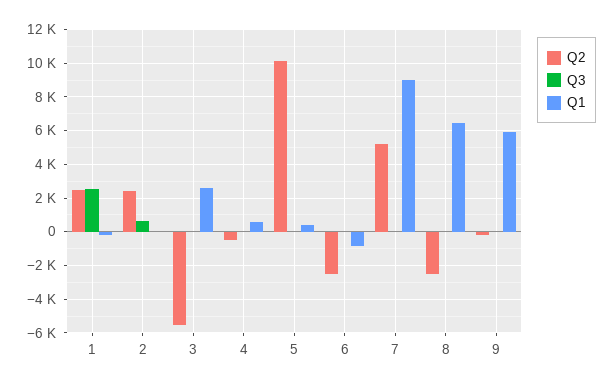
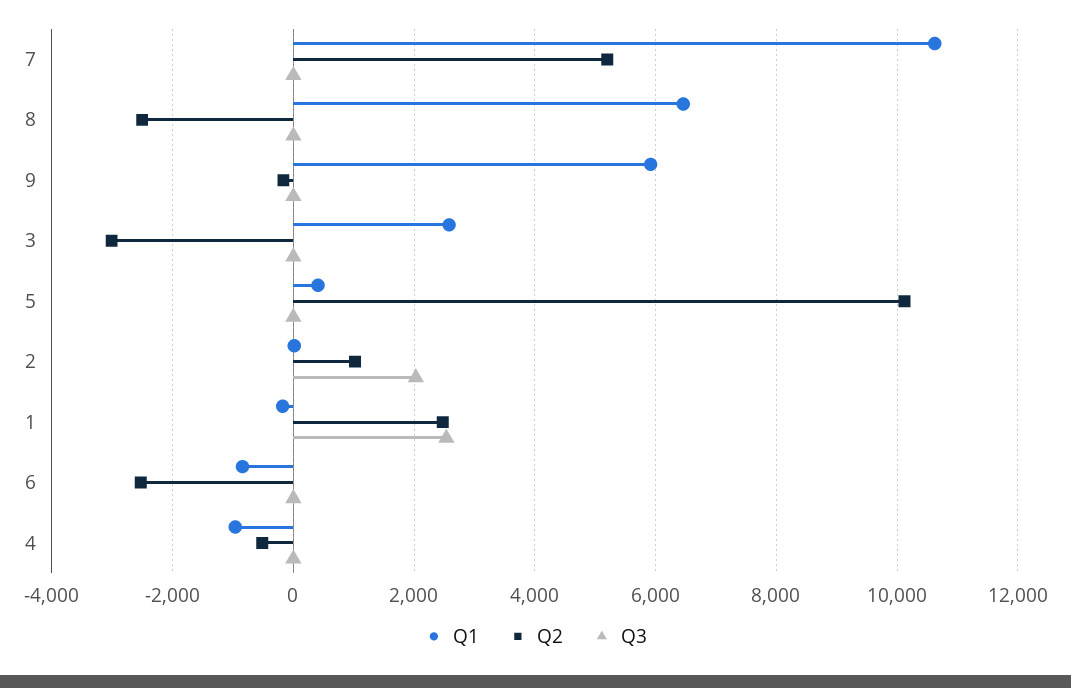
  {
    "Q2": {
      "1": 2400,
-     "2": 2500,
+     "2": 1000,
-     "3": -5500,
+     "3": -3000,
      "4": -600,
      "5": 10200,
      "6": -2600,
      "7": 5200,
      "8": -2600,
      "9": -200
    },
    "Q3": {
      "1": 2600,
-     "2": 500,
+     "2": 2000,
      "3": 0,
      "4": 0,
      "5": 0,
      "6": 0,
      "7": 0,
      "8": 0,
      "9": 0
    },
    "Q1": {
      "1": -200,
      "2": 0,
      "3": 2600,
-     "4": 500,
+     "4": -1000,
      "5": 400,
      "6": -800,
-     "7": 9000,
+     "7": 10600,
      "8": 6400,
      "9": 6000
    }
  }

